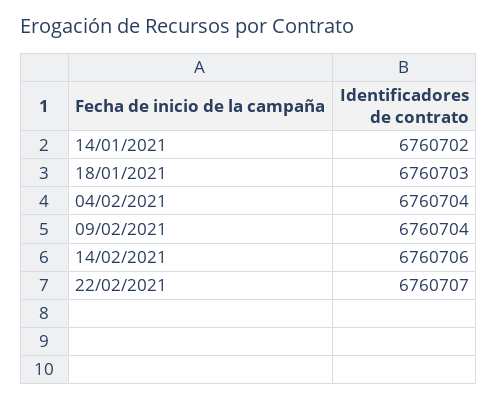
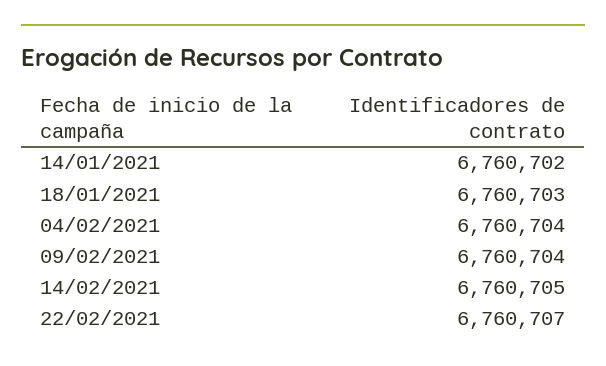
  {
    "14/01/2021": 6760702,
    "18/01/2021": 6760703,
    "04/02/2021": 6760704,
    "09/02/2021": 6760704,
-   "14/02/2021": 6760706,
+   "14/02/2021": 6760705,
    "22/02/2021": 6760707
  }

